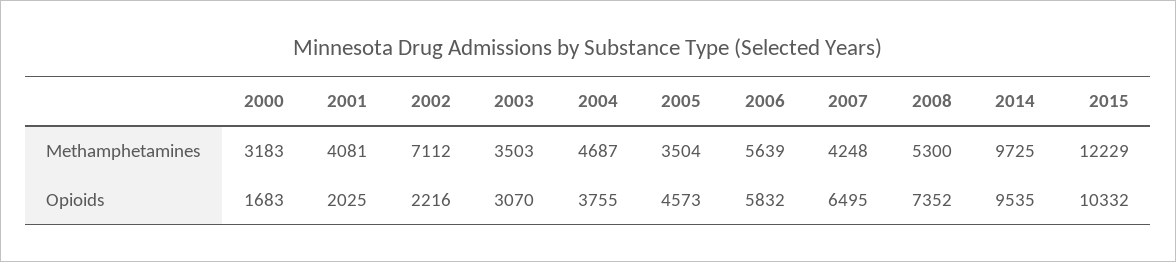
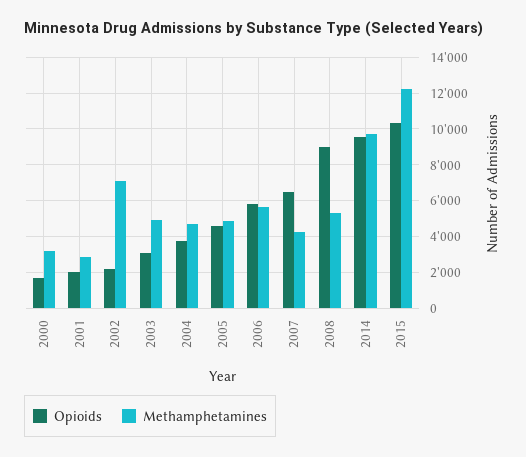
  {
    "Methamphetamines": {
      "2000": 3183,
-     "2001": 4081,
+     "2001": 3000,
      "2002": 7112,
-     "2003": 3503,
+     "2003": 5000,
      "2004": 4687,
-     "2005": 3504,
+     "2005": 5000,
      "2006": 5639,
      "2007": 4248,
      "2008": 5300,
      "2014": 9725,
      "2015": 12229
    },
    "Opioids": {
      "2000": 1683,
      "2001": 2025,
      "2002": 2216,
      "2003": 3070,
      "2004": 3755,
      "2005": 4573,
      "2006": 5832,
      "2007": 6495,
-     "2008": 7352,
+     "2008": 9000,
      "2014": 9535,
      "2015": 10332
    }
  }

